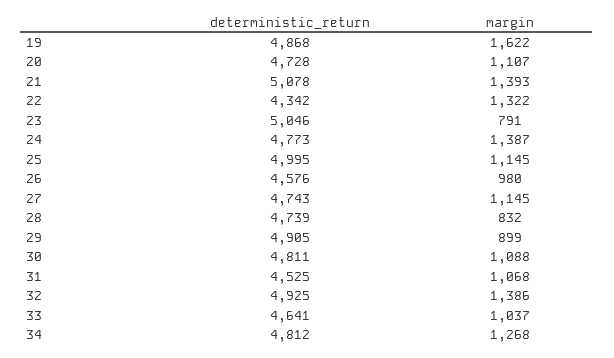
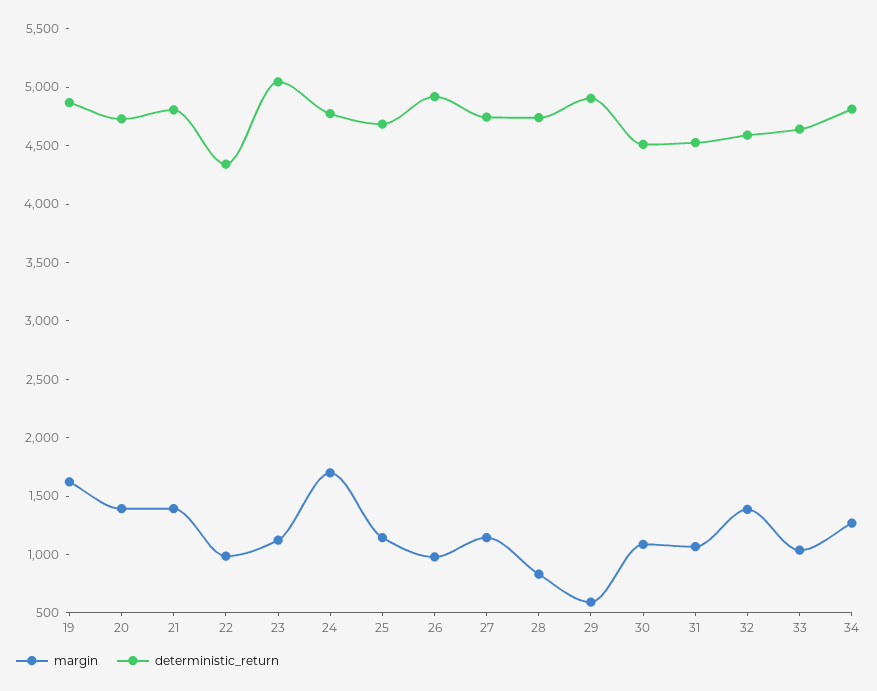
  {
    "deterministic_return": {
      "19": 4868,
      "20": 4728,
-     "21": 5078,
+     "21": 4800,
      "22": 4342,
      "23": 5046,
      "24": 4773,
-     "25": 4995,
+     "25": 4700,
-     "26": 4576,
+     "26": 4900,
      "27": 4743,
      "28": 4739,
      "29": 4905,
-     "30": 4811,
+     "30": 4500,
      "31": 4525,
-     "32": 4925,
+     "32": 4600,
      "33": 4641,
      "34": 4812
    },
    "margin": {
      "19": 1622,
-     "20": 1107,
+     "20": 1400,
      "21": 1393,
-     "22": 1322,
+     "22": 1000,
-     "23": 791,
+     "23": 1100,
-     "24": 1387,
+     "24": 1700,
      "25": 1145,
      "26": 980,
      "27": 1145,
      "28": 832,
-     "29": 899,
+     "29": 600,
      "30": 1088,
      "31": 1068,
      "32": 1386,
      "33": 1037,
      "34": 1268
    }
  }

